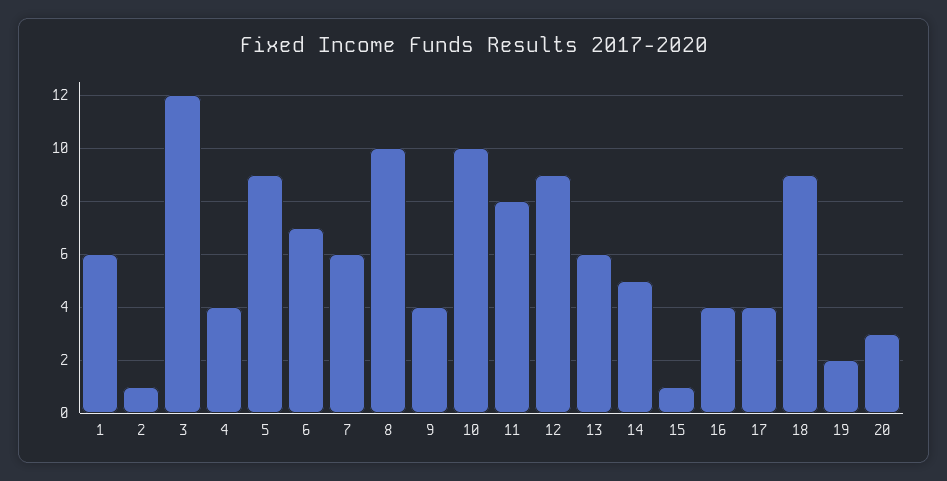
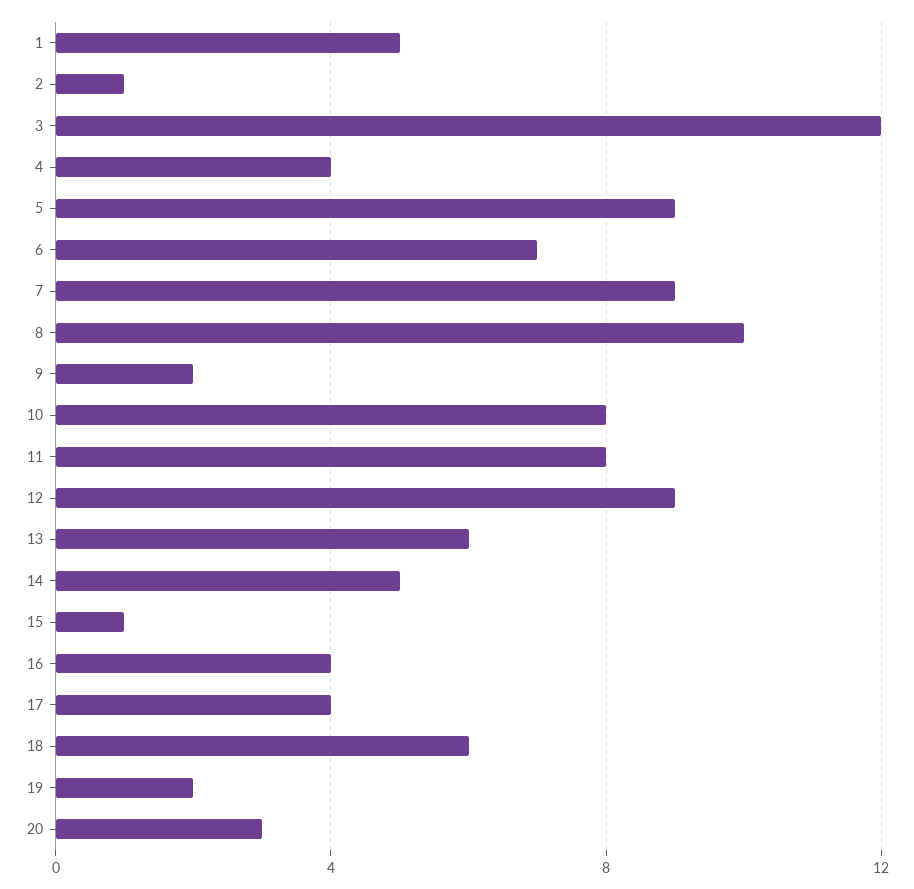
  {
-   "1": 6,
+   "1": 5,
    "2": 1,
    "3": 12,
    "4": 4,
    "5": 9,
    "6": 7,
-   "7": 6,
+   "7": 9,
    "8": 10,
-   "9": 4,
+   "9": 2,
-   "10": 10,
+   "10": 8,
    "11": 8,
    "12": 9,
    "13": 6,
    "14": 5,
    "15": 1,
    "16": 4,
    "17": 4,
-   "18": 9,
+   "18": 6,
    "19": 2,
    "20": 3
  }

